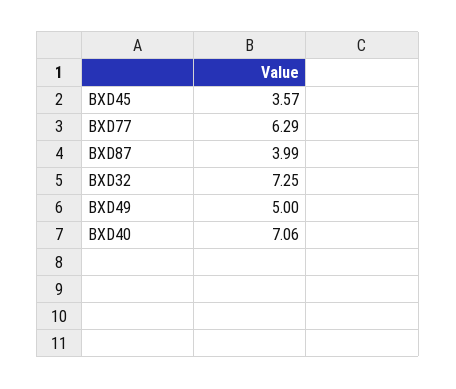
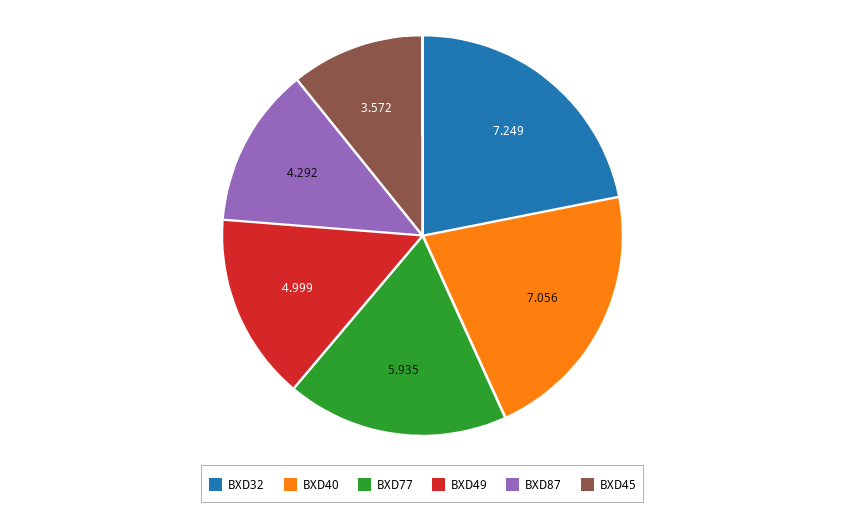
  {
    "BXD45": 3.572,
-   "BXD77": 6.29,
+   "BXD77": 5.935,
-   "BXD87": 3.99,
+   "BXD87": 4.292,
    "BXD32": 7.249,
    "BXD49": 4.999,
    "BXD40": 7.056
  }

